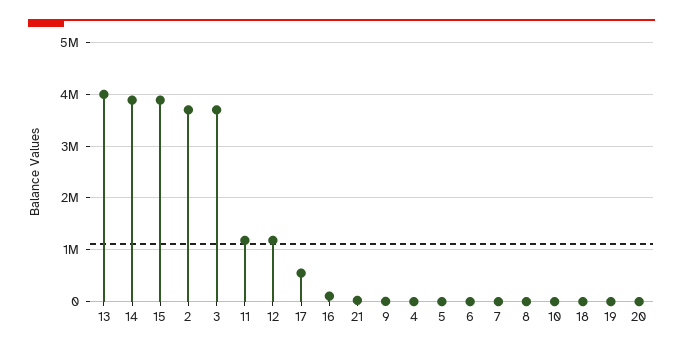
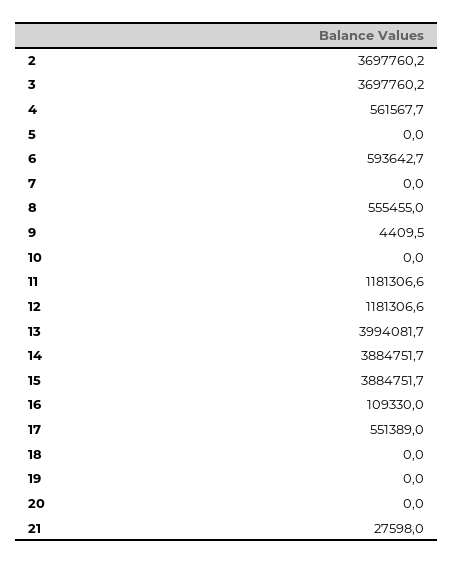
  {
    "13": 3994081.7,
    "14": 3884751.7,
    "15": 3884751.7,
    "2": 3697760.2,
    "3": 3697760.2,
    "11": 1181306.6,
    "12": 1181306.6,
    "17": 551389,
    "16": 109330,
    "21": 27598,
    "9": 4409.5,
-   "4": 0,
+   "4": 561567.7,
    "5": 0,
-   "6": 0,
+   "6": 593642.7,
    "7": 0,
-   "8": 0,
+   "8": 555455,
    "10": 0,
    "18": 0,
    "19": 0,
    "20": 0
  }

